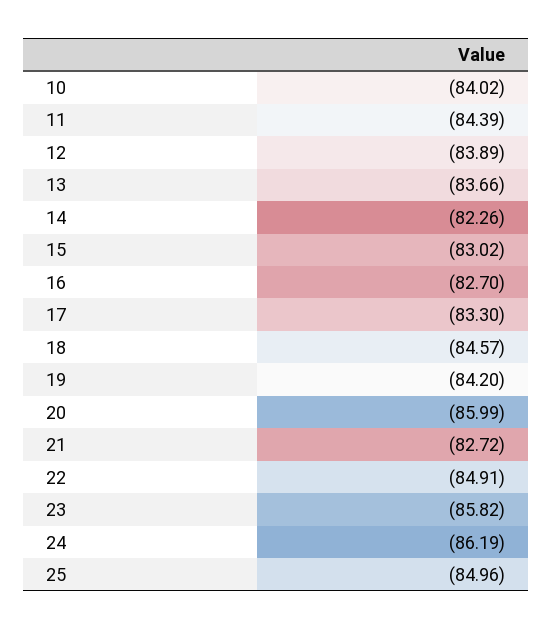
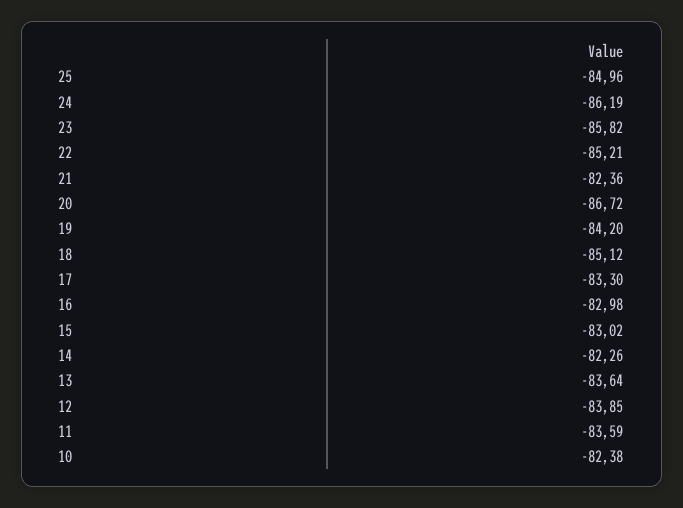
  {
-   "10": -84.02,
+   "10": -82.38,
-   "11": -84.39,
+   "11": -83.59,
-   "12": -83.89,
+   "12": -83.85,
-   "13": -83.66,
+   "13": -83.64,
    "14": -82.26,
    "15": -83.02,
-   "16": -82.7,
+   "16": -82.98,
    "17": -83.3,
-   "18": -84.57,
+   "18": -85.12,
    "19": -84.2,
-   "20": -85.99,
+   "20": -86.72,
-   "21": -82.72,
+   "21": -82.36,
-   "22": -84.91,
+   "22": -85.21,
    "23": -85.82,
    "24": -86.19,
    "25": -84.96
  }

